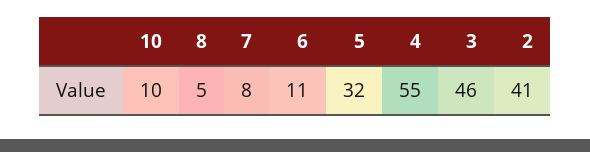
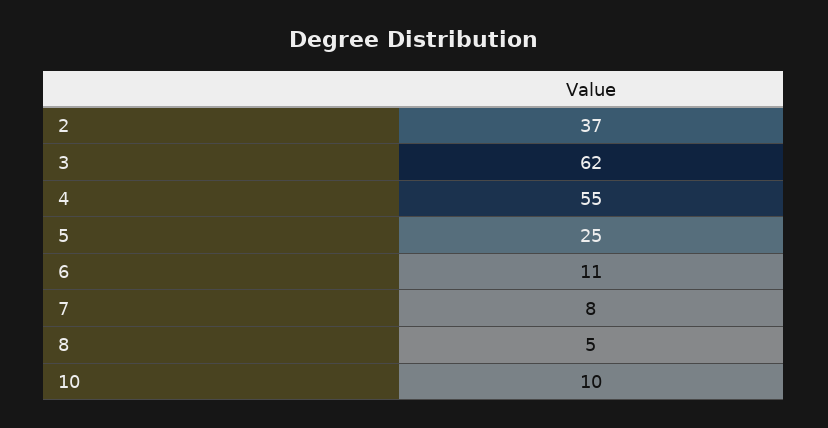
  {
    "10": 10,
    "8": 5,
    "7": 8,
    "6": 11,
-   "5": 32,
+   "5": 25,
    "4": 55,
-   "3": 46,
+   "3": 62,
-   "2": 41
+   "2": 37
  }

